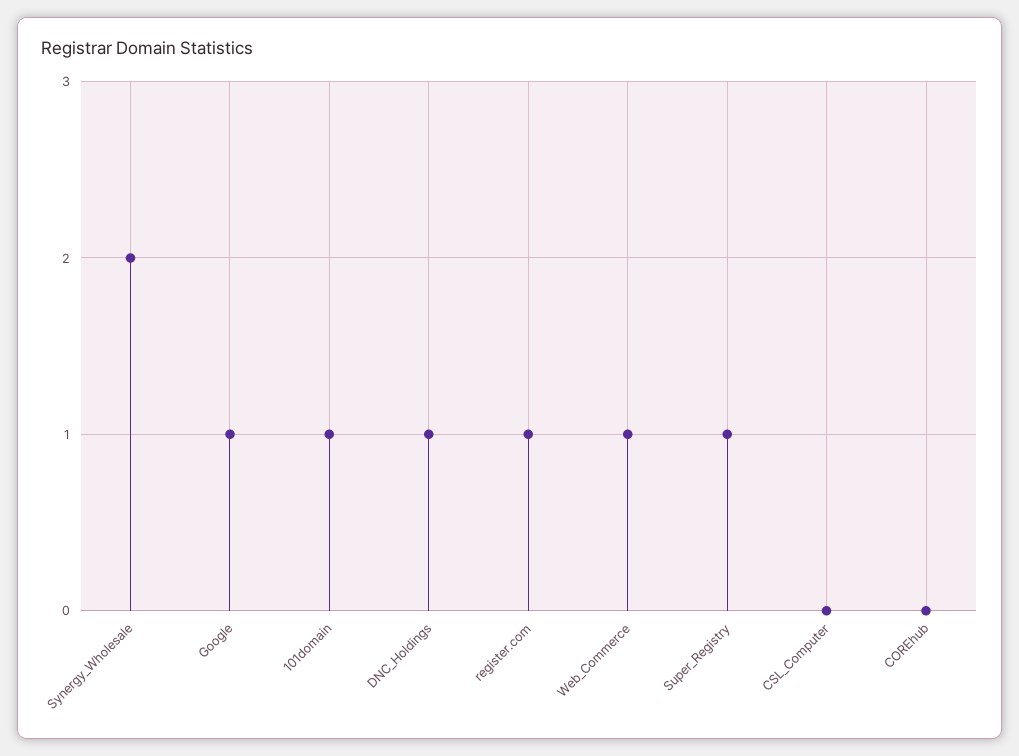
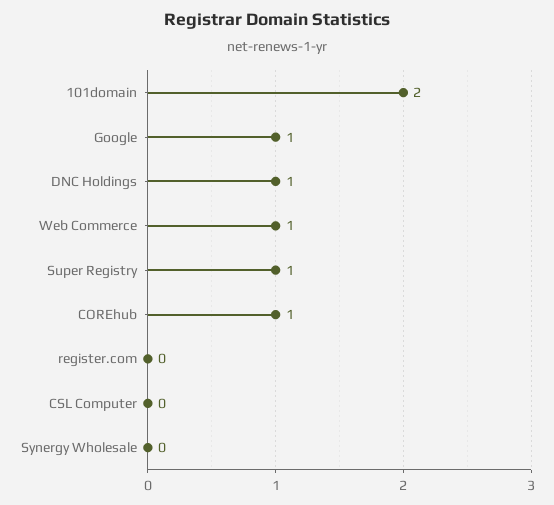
  {
-   "Synergy_Wholesale": 2,
+   "Synergy_Wholesale": 0,
    "Google": 1,
-   "101domain": 1,
+   "101domain": 2,
    "DNC_Holdings": 1,
-   "register.com": 1,
+   "register.com": 0,
    "Web_Commerce": 1,
    "Super_Registry": 1,
    "CSL_Computer": 0,
-   "COREhub": 0
+   "COREhub": 1
  }

